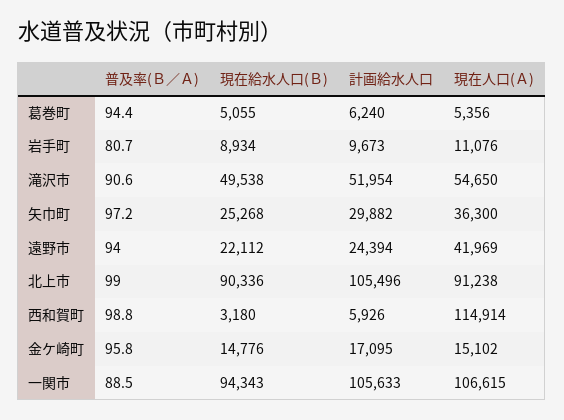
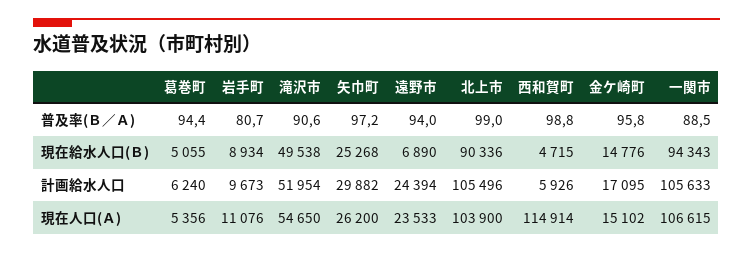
  {
    "普及率(Ｂ／Ａ)": {
      "葛巻町": 94.4,
      "岩手町": 80.7,
      "滝沢市": 90.6,
      "矢巾町": 97.2,
      "遠野市": 94,
      "北上市": 99,
      "西和賀町": 98.8,
      "金ケ崎町": 95.8,
      "一関市": 88.5
    },
    "現在給水人口(Ｂ)": {
      "葛巻町": 5055,
      "岩手町": 8934,
      "滝沢市": 49538,
      "矢巾町": 25268,
-     "遠野市": 22112,
+     "遠野市": 6890,
      "北上市": 90336,
-     "西和賀町": 3180,
+     "西和賀町": 4715,
      "金ケ崎町": 14776,
      "一関市": 94343
    },
    "計画給水人口": {
      "葛巻町": 6240,
      "岩手町": 9673,
      "滝沢市": 51954,
      "矢巾町": 29882,
      "遠野市": 24394,
      "北上市": 105496,
      "西和賀町": 5926,
      "金ケ崎町": 17095,
      "一関市": 105633
    },
    "現在人口(Ａ)": {
      "葛巻町": 5356,
      "岩手町": 11076,
      "滝沢市": 54650,
-     "矢巾町": 36300,
+     "矢巾町": 26200,
-     "遠野市": 41969,
+     "遠野市": 23533,
-     "北上市": 91238,
+     "北上市": 103900,
      "西和賀町": 114914,
      "金ケ崎町": 15102,
      "一関市": 106615
    }
  }

